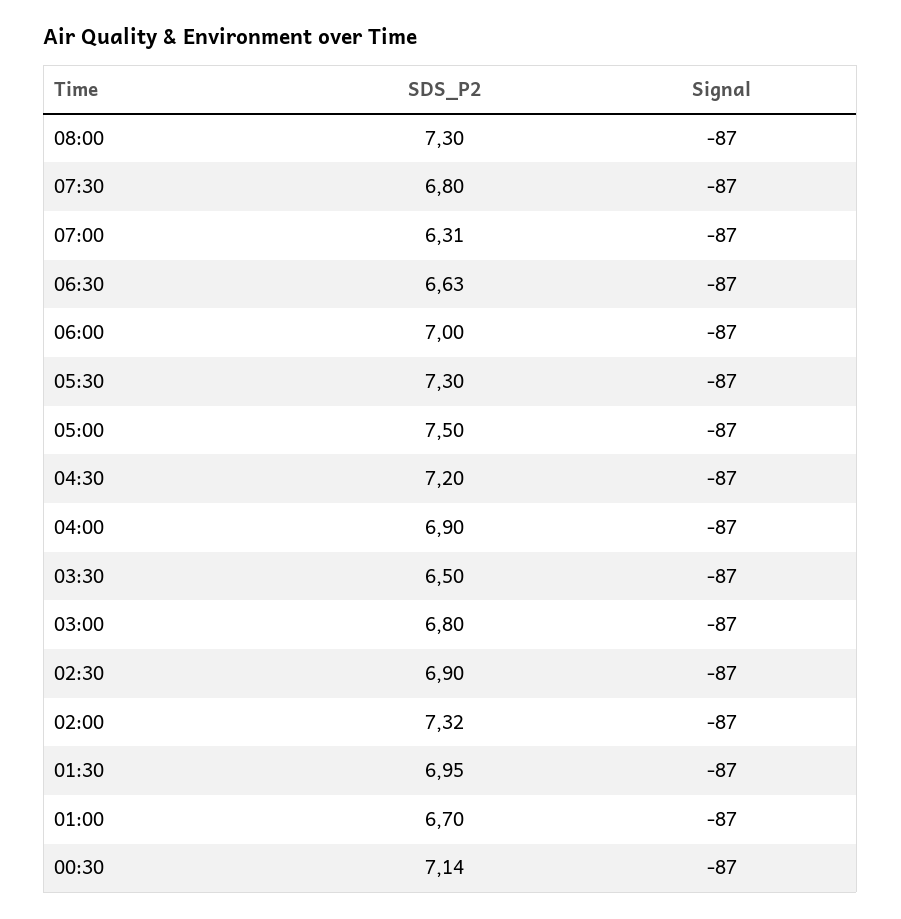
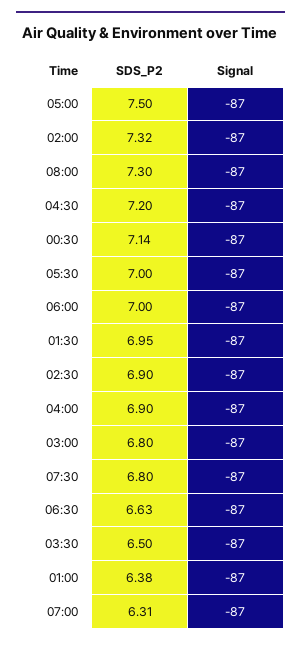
  {
    "SDS_P2": {
      "08:00": 7.3,
      "07:30": 6.8,
      "07:00": 6.31,
      "06:30": 6.63,
      "06:00": 7,
-     "05:30": 7.3,
+     "05:30": 7,
      "05:00": 7.5,
      "04:30": 7.2,
      "04:00": 6.9,
      "03:30": 6.5,
      "03:00": 6.8,
      "02:30": 6.9,
      "02:00": 7.32,
      "01:30": 6.95,
-     "01:00": 6.7,
+     "01:00": 6.38,
      "00:30": 7.14
    },
    "Signal": {
      "08:00": -87,
      "07:30": -87,
      "07:00": -87,
      "06:30": -87,
      "06:00": -87,
      "05:30": -87,
      "05:00": -87,
      "04:30": -87,
      "04:00": -87,
      "03:30": -87,
      "03:00": -87,
      "02:30": -87,
      "02:00": -87,
      "01:30": -87,
      "01:00": -87,
      "00:30": -87
    }
  }

